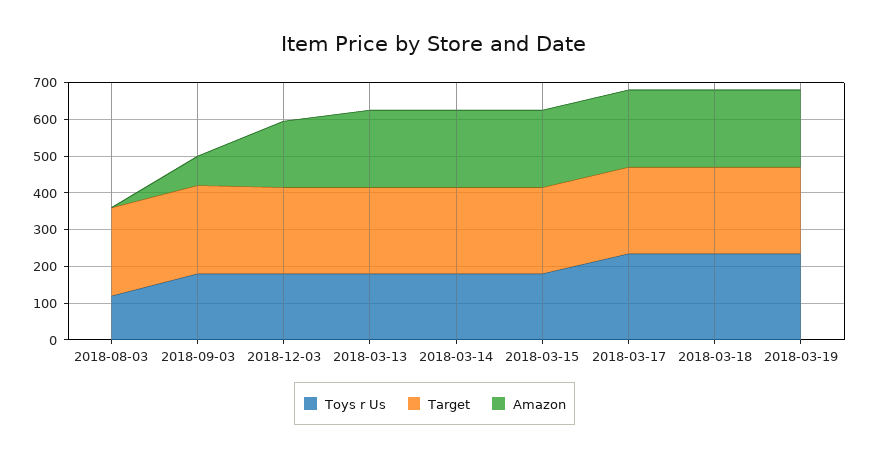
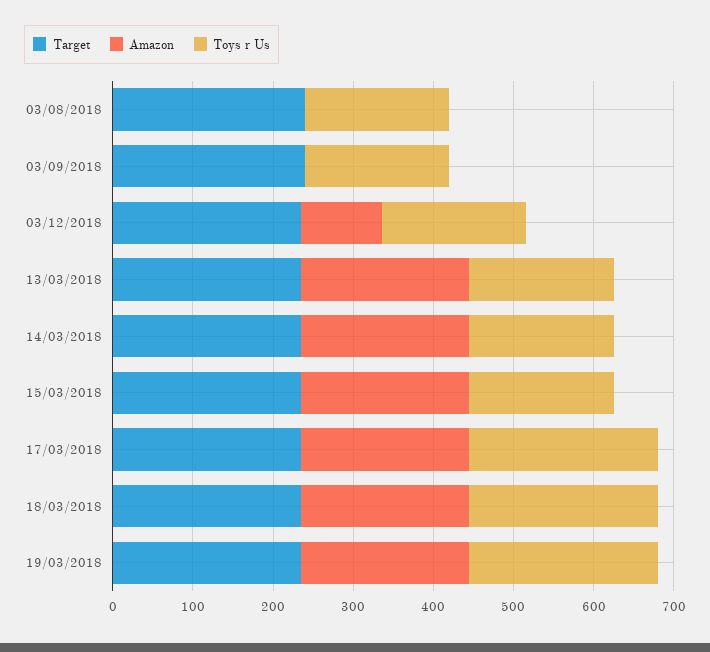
  {
    "Toys r Us": {
-     "2018-08-03": 125,
+     "2018-08-03": 180,
      "2018-09-03": 180,
      "2018-12-03": 180,
      "2018-03-13": 180,
      "2018-03-14": 180,
      "2018-03-15": 180,
      "2018-03-17": 240,
      "2018-03-18": 240,
      "2018-03-19": 240
    },
    "Target": {
      "2018-08-03": 240,
      "2018-09-03": 240,
      "2018-12-03": 240,
      "2018-03-13": 240,
      "2018-03-14": 240,
      "2018-03-15": 240,
      "2018-03-17": 240,
      "2018-03-18": 240,
      "2018-03-19": 240
    },
    "Amazon": {
      "2018-08-03": 0,
-     "2018-09-03": 75,
+     "2018-09-03": 0,
-     "2018-12-03": 175,
+     "2018-12-03": 100,
      "2018-03-13": 200,
      "2018-03-14": 200,
      "2018-03-15": 200,
      "2018-03-17": 200,
      "2018-03-18": 200,
      "2018-03-19": 200
    }
  }

